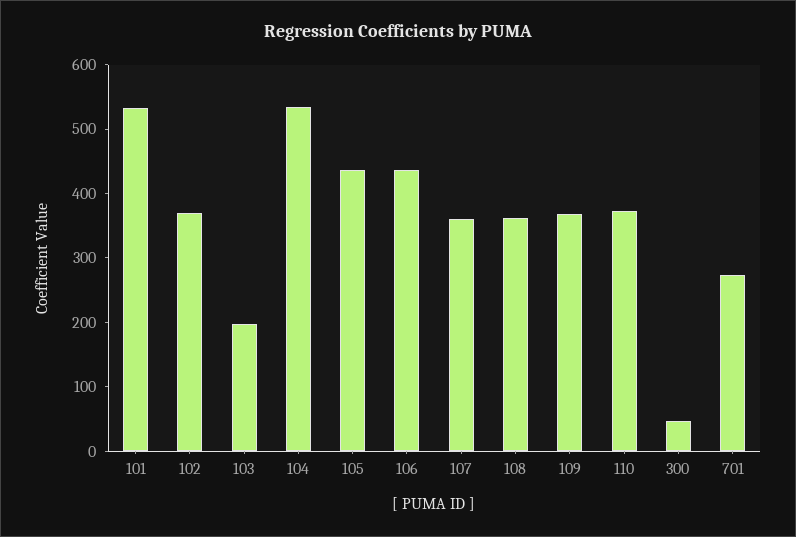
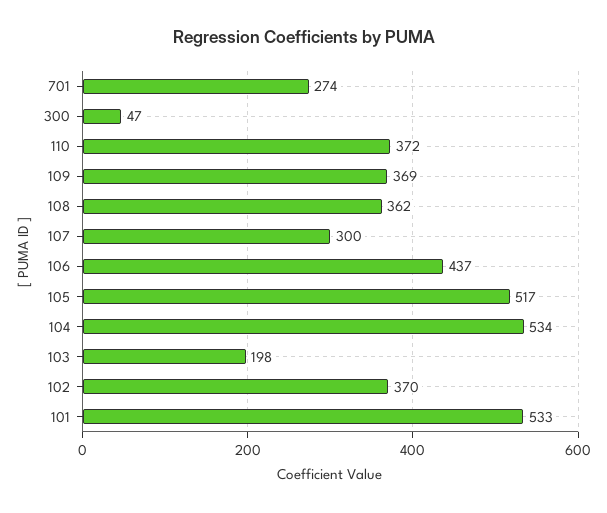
  {
    "101": 533,
    "102": 370,
    "103": 198,
    "104": 534,
-   "105": 440,
+   "105": 517,
    "106": 437,
-   "107": 360,
+   "107": 300,
    "108": 362,
    "109": 369,
    "110": 372,
    "300": 47,
    "701": 274
  }

